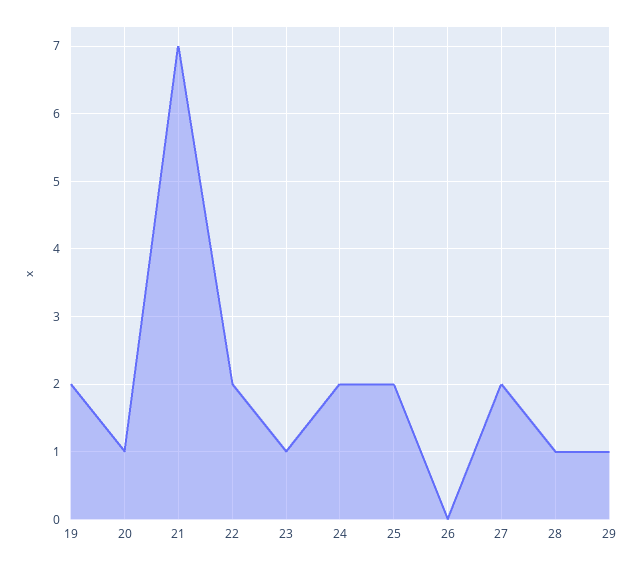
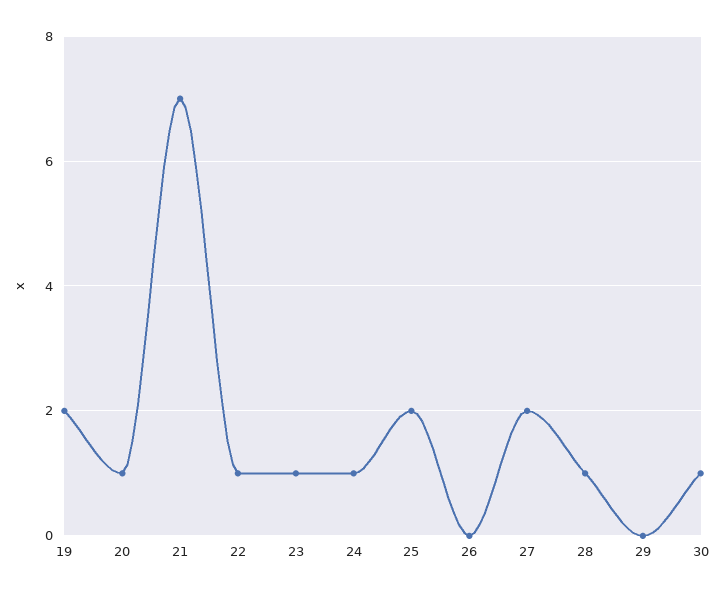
  {
    "19": 2,
    "20": 1,
    "21": 7,
-   "22": 2,
+   "22": 1,
    "23": 1,
-   "24": 2,
+   "24": 1,
    "25": 2,
    "26": 0,
    "27": 2,
    "28": 1,
-   "29": 1
+   "29": 0,
+   "30": 1
  }

